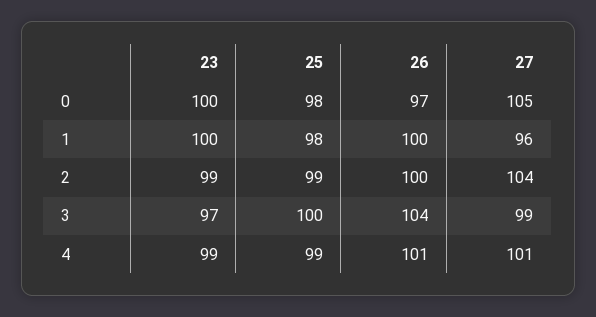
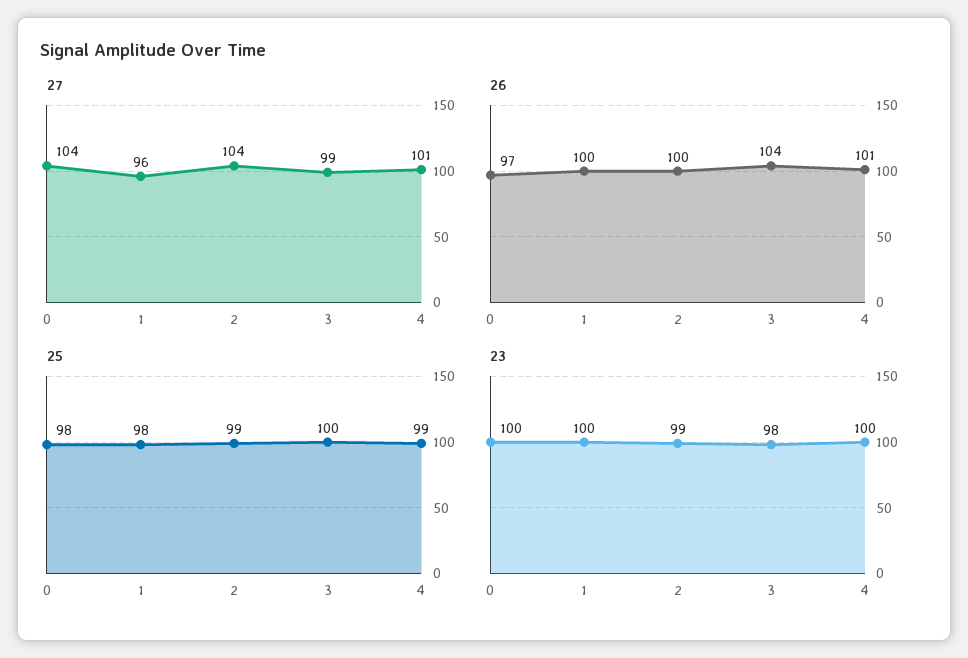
  {
    "23": {
      "0": 100,
      "1": 100,
      "2": 99,
-     "3": 97,
+     "3": 98,
-     "4": 99
+     "4": 100
    },
    "25": {
      "0": 98,
      "1": 98,
      "2": 99,
      "3": 100,
      "4": 99
    },
    "26": {
      "0": 97,
      "1": 100,
      "2": 100,
      "3": 104,
      "4": 101
    },
    "27": {
-     "0": 105,
+     "0": 104,
      "1": 96,
      "2": 104,
      "3": 99,
      "4": 101
    }
  }

